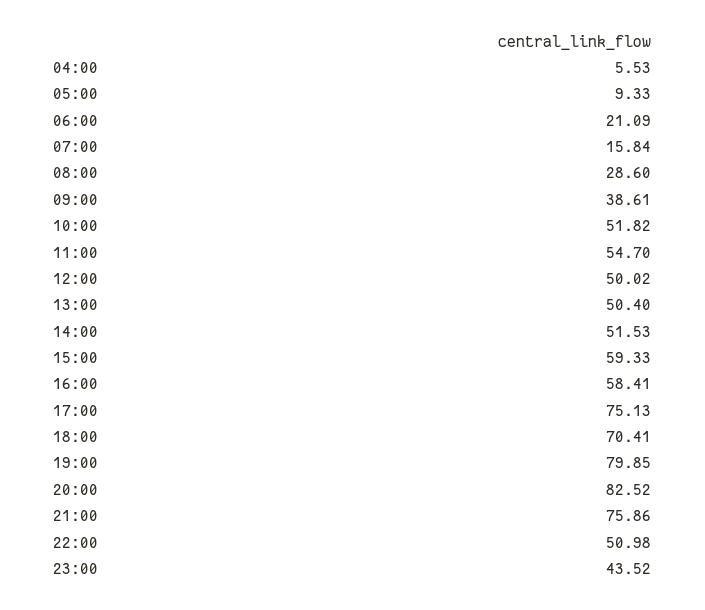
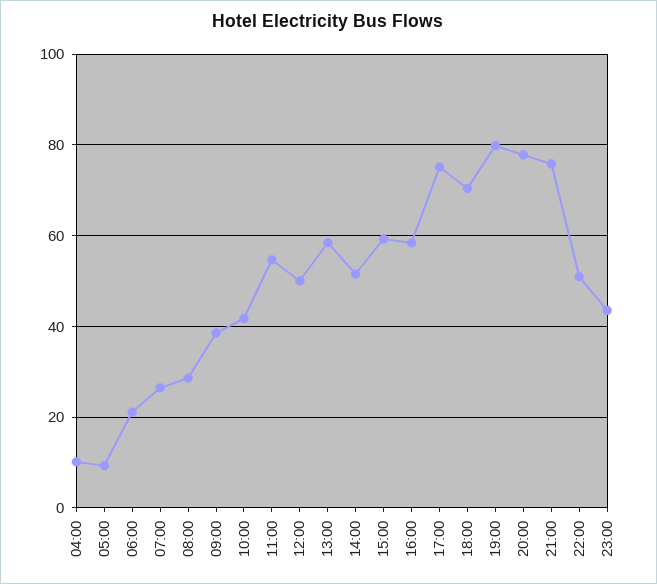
  {
-   "04:00": 5.53,
+   "04:00": 10,
    "05:00": 9.33,
    "06:00": 21.09,
-   "07:00": 15.84,
+   "07:00": 26,
    "08:00": 28.6,
    "09:00": 38.61,
-   "10:00": 51.82,
+   "10:00": 42,
    "11:00": 54.7,
    "12:00": 50.02,
-   "13:00": 50.4,
+   "13:00": 58,
    "14:00": 51.53,
    "15:00": 59.33,
    "16:00": 58.41,
    "17:00": 75.13,
    "18:00": 70.41,
    "19:00": 79.85,
-   "20:00": 82.52,
+   "20:00": 78,
    "21:00": 75.86,
    "22:00": 50.98,
    "23:00": 43.52
  }

